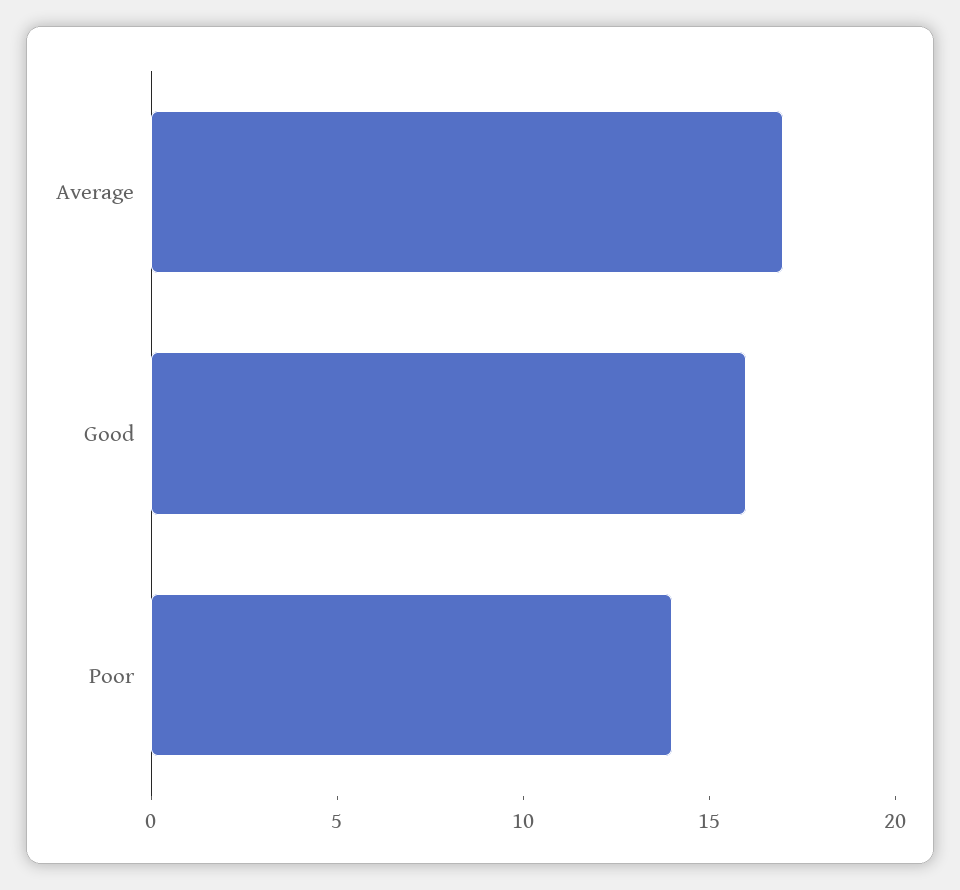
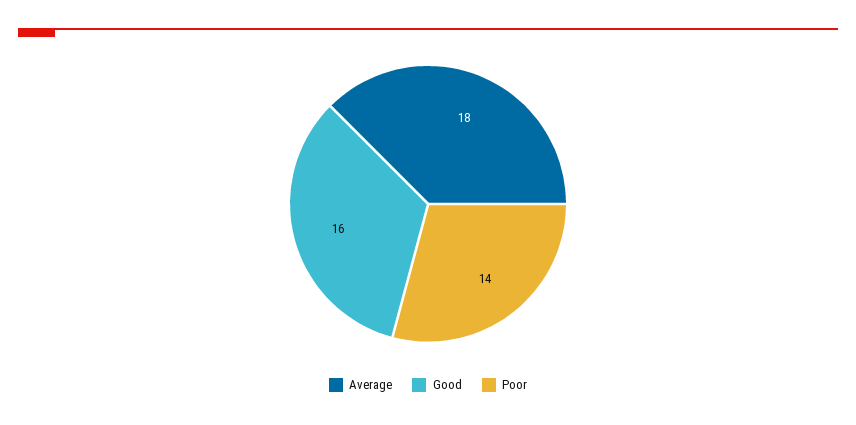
  {
-   "Average": 17,
+   "Average": 18,
    "Good": 16,
    "Poor": 14
  }

